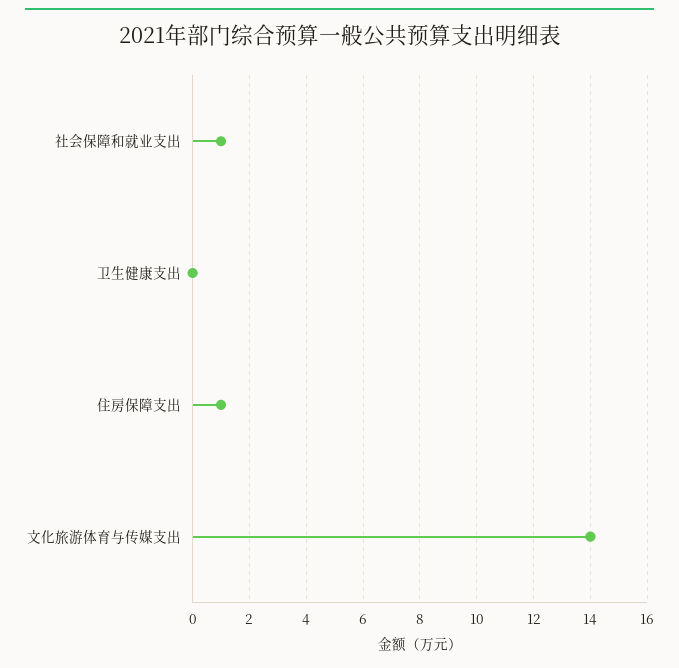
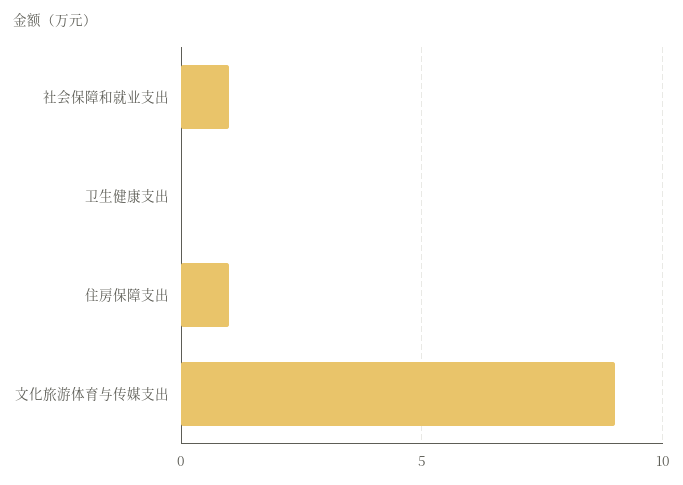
  {
    "社会保障和就业支出": 1,
    "卫生健康支出": 0,
    "住房保障支出": 1,
-   "文化旅游体育与传媒支出": 14
+   "文化旅游体育与传媒支出": 9
  }

